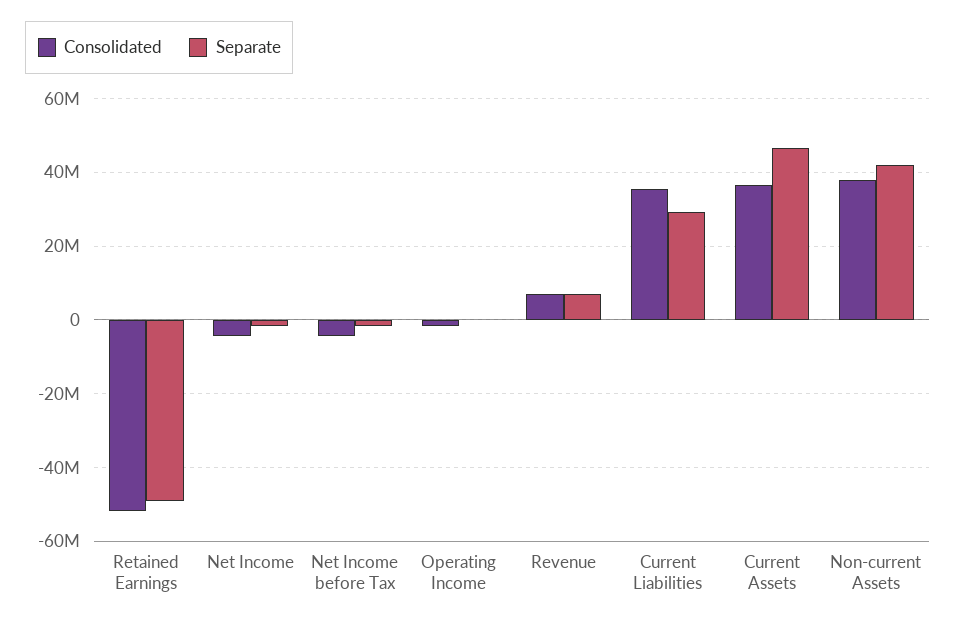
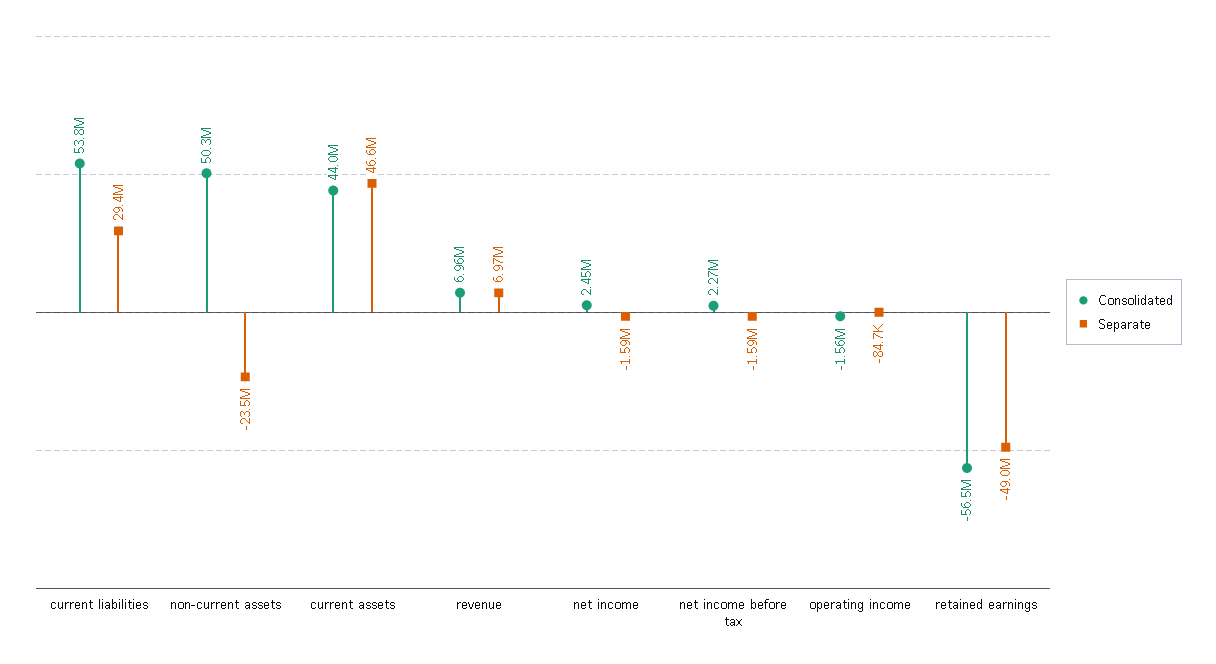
  {
    "Consolidated": {
-     "Retained Earnings": -52000000,
+     "Retained Earnings": -56500000,
-     "Net Income": -4000000,
+     "Net Income": 2450000,
-     "Net Income before Tax": -4000000,
+     "Net Income before Tax": 2270000,
      "Operating Income": -1560000,
      "Revenue": 6960000,
-     "Current Liabilities": 36000000,
+     "Current Liabilities": 53800000,
-     "Current Assets": 36000000,
+     "Current Assets": 44000000,
-     "Non-current Assets": 38000000
+     "Non-current Assets": 50300000
    },
    "Separate": {
      "Retained Earnings": -49000000,
      "Net Income": -1590000,
      "Net Income before Tax": -1590000,
      "Operating Income": -84700,
      "Revenue": 6970000,
      "Current Liabilities": 29400000,
      "Current Assets": 46600000,
-     "Non-current Assets": 42000000
+     "Non-current Assets": -23500000
    }
  }

